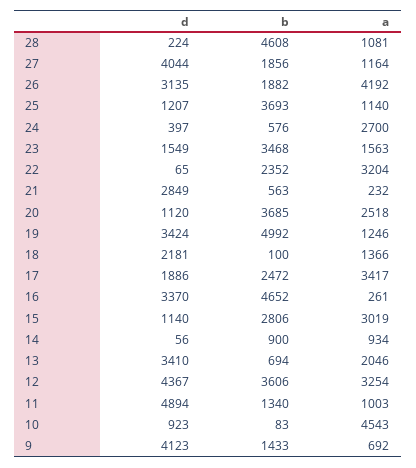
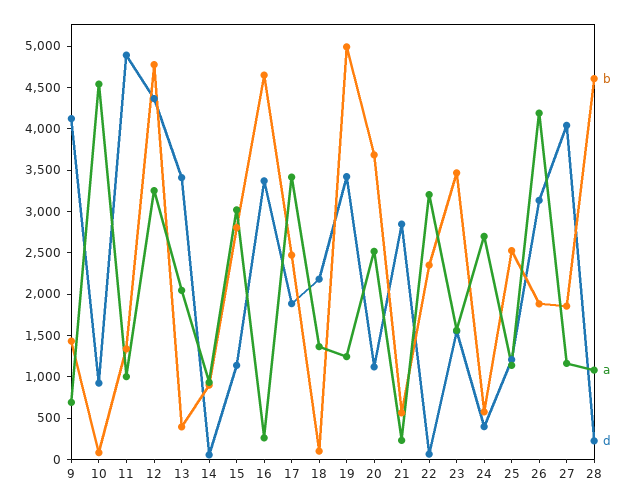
  {
    "d": {
      "28": 224,
      "27": 4044,
      "26": 3135,
      "25": 1207,
      "24": 397,
      "23": 1549,
      "22": 65,
      "21": 2849,
      "20": 1120,
      "19": 3424,
      "18": 2181,
      "17": 1886,
      "16": 3370,
      "15": 1140,
      "14": 56,
      "13": 3410,
      "12": 4367,
      "11": 4894,
      "10": 923,
      "9": 4123
    },
    "b": {
      "28": 4608,
      "27": 1856,
      "26": 1882,
-     "25": 3693,
+     "25": 2500,
      "24": 576,
      "23": 3468,
      "22": 2352,
      "21": 563,
      "20": 3685,
      "19": 4992,
      "18": 100,
      "17": 2472,
      "16": 4652,
      "15": 2806,
      "14": 900,
-     "13": 694,
+     "13": 400,
-     "12": 3606,
+     "12": 4800,
      "11": 1340,
      "10": 83,
      "9": 1433
    },
    "a": {
      "28": 1081,
      "27": 1164,
      "26": 4192,
      "25": 1140,
      "24": 2700,
      "23": 1563,
      "22": 3204,
      "21": 232,
      "20": 2518,
      "19": 1246,
      "18": 1366,
      "17": 3417,
      "16": 261,
      "15": 3019,
      "14": 934,
      "13": 2046,
      "12": 3254,
      "11": 1003,
      "10": 4543,
      "9": 692
    }
  }

